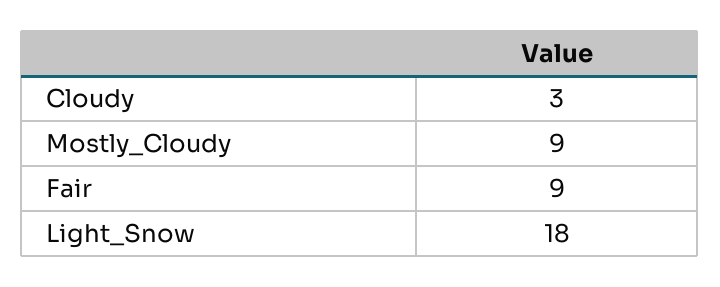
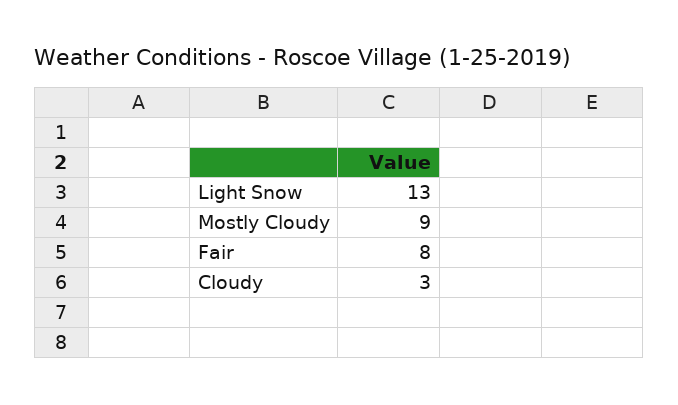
  {
    "Cloudy": 3,
    "Mostly_Cloudy": 9,
-   "Fair": 9,
+   "Fair": 8,
-   "Light_Snow": 18
+   "Light_Snow": 13
  }

